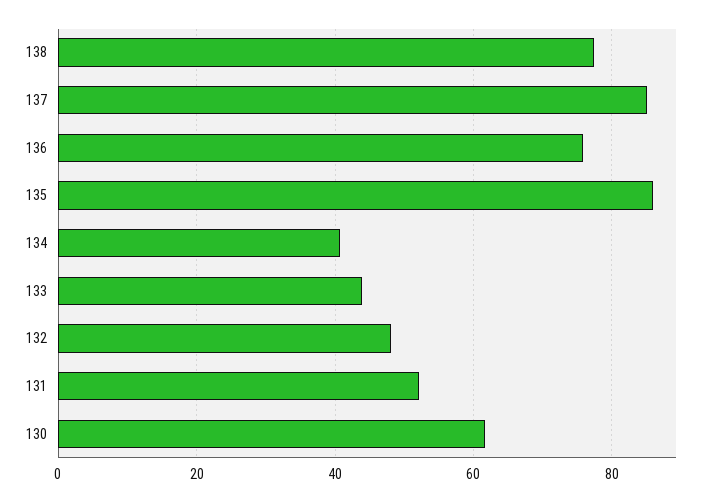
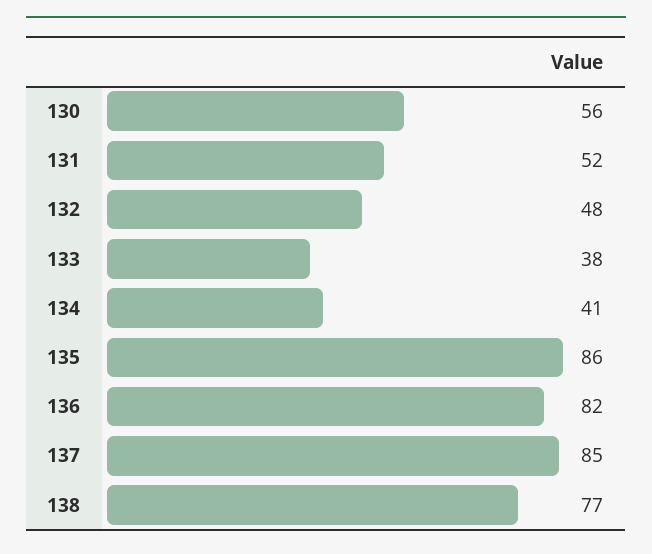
  {
    "138": 77,
    "137": 85,
-   "136": 76,
+   "136": 82,
    "135": 86,
    "134": 41,
-   "133": 44,
+   "133": 38,
    "132": 48,
    "131": 52,
-   "130": 62
+   "130": 56
  }

